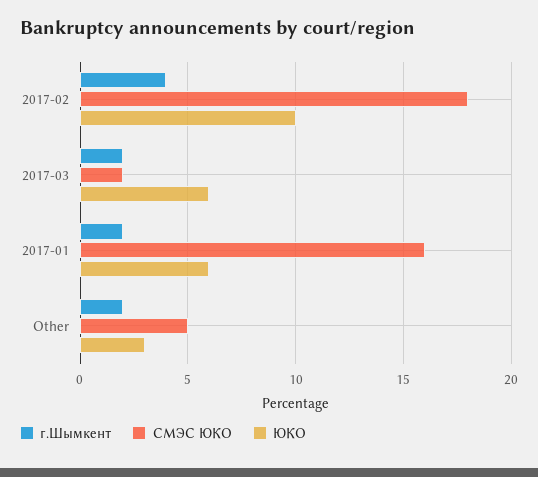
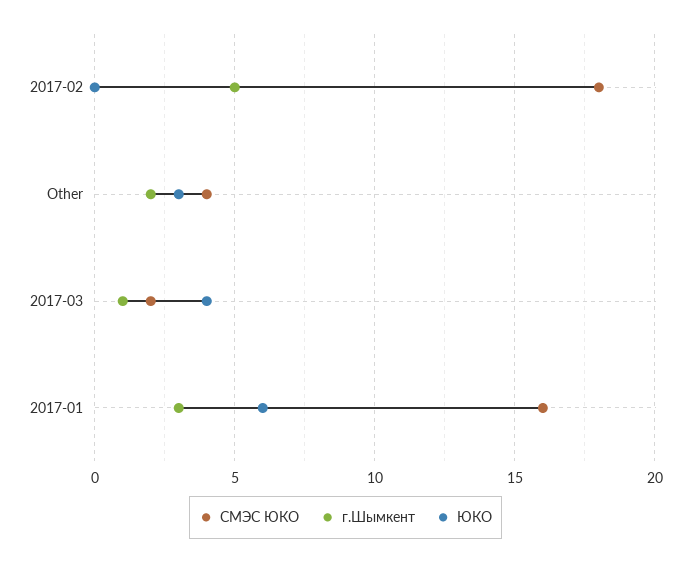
  {
    "г.Шымкент": {
-     "2017-02": 4,
+     "2017-02": 5,
-     "2017-03": 2,
+     "2017-03": 1,
-     "2017-01": 2,
+     "2017-01": 3,
      "Other": 2
    },
    "СМЭС ЮКО": {
      "2017-02": 18,
      "2017-03": 2,
      "2017-01": 16,
-     "Other": 5
+     "Other": 4
    },
    "ЮКО": {
-     "2017-02": 10,
+     "2017-02": 0,
-     "2017-03": 6,
+     "2017-03": 4,
      "2017-01": 6,
      "Other": 3
    }
  }

